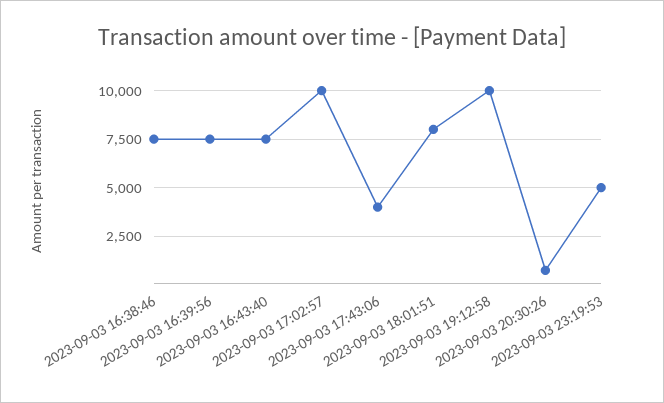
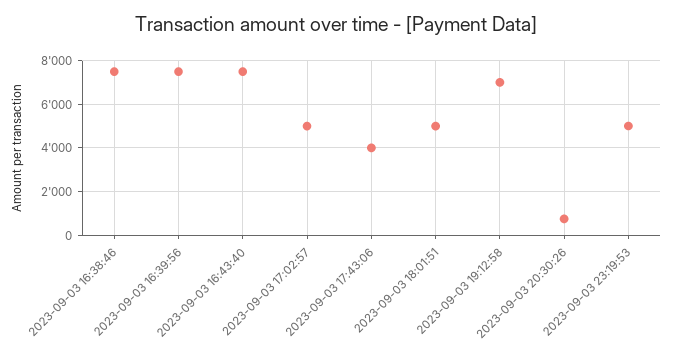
  {
    "2023-09-03 16:38:46": 7500,
    "2023-09-03 16:39:56": 7500,
    "2023-09-03 16:43:40": 7500,
-   "2023-09-03 17:02:57": 10000,
+   "2023-09-03 17:02:57": 5000,
    "2023-09-03 17:43:06": 4000,
-   "2023-09-03 18:01:51": 8000,
+   "2023-09-03 18:01:51": 5000,
-   "2023-09-03 19:12:58": 10000,
+   "2023-09-03 19:12:58": 7000,
    "2023-09-03 20:30:26": 1000,
    "2023-09-03 23:19:53": 5000
  }

